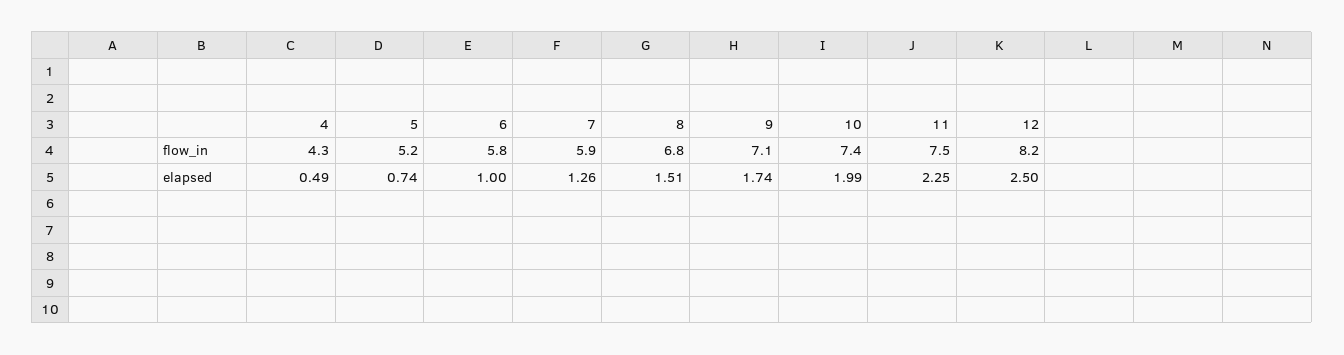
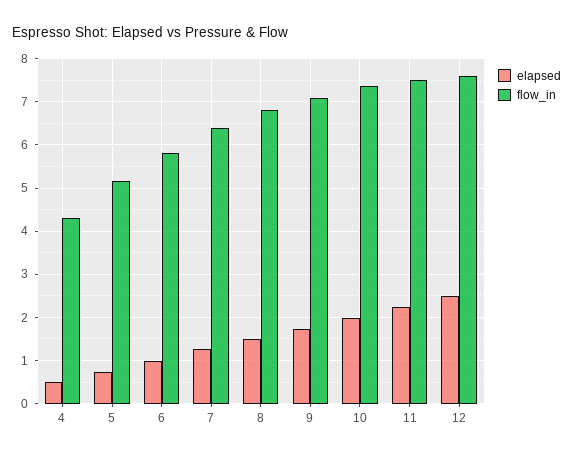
  {
    "flow_in": {
      "4": 4.3,
      "5": 5.2,
      "6": 5.8,
-     "7": 5.9,
+     "7": 6.4,
      "8": 6.8,
      "9": 7.1,
      "10": 7.4,
      "11": 7.5,
-     "12": 8.2
+     "12": 7.6
    },
    "elapsed": {
      "4": 0.49,
      "5": 0.74,
      "6": 1,
      "7": 1.26,
      "8": 1.51,
      "9": 1.74,
      "10": 1.99,
      "11": 2.25,
      "12": 2.5
    }
  }

